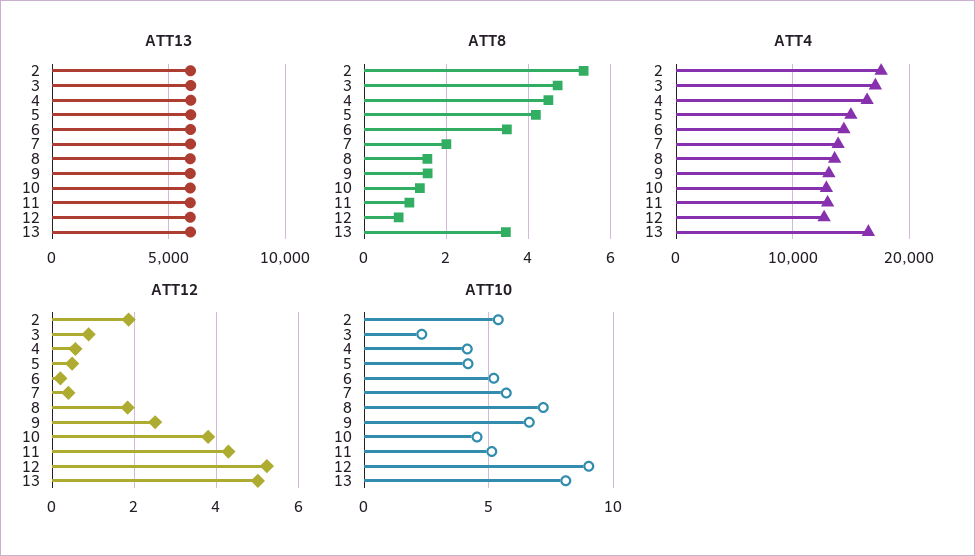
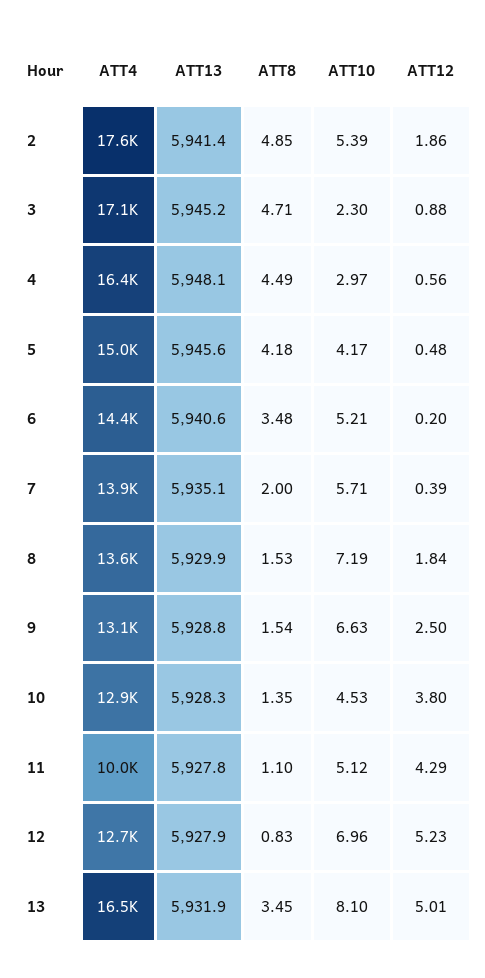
  {
    "ATT13": {
      "2": 5941.4,
      "3": 5945.2,
      "4": 5948.1,
      "5": 5945.6,
      "6": 5940.6,
      "7": 5935.1,
      "8": 5929.9,
      "9": 5928.8,
      "10": 5928.3,
      "11": 5927.8,
      "12": 5927.9,
      "13": 5931.9
    },
    "ATT8": {
-     "2": 5.4,
+     "2": 4.85,
      "3": 4.71,
      "4": 4.49,
      "5": 4.18,
      "6": 3.48,
      "7": 2,
      "8": 1.53,
      "9": 1.54,
      "10": 1.35,
      "11": 1.1,
      "12": 0.83,
      "13": 3.45
    },
    "ATT4": {
      "2": 17600,
      "3": 17100,
      "4": 16400,
      "5": 15000,
      "6": 14400,
      "7": 13900,
      "8": 13600,
      "9": 13100,
      "10": 12900,
-     "11": 13000,
+     "11": 10000,
      "12": 12700,
      "13": 16500
    },
    "ATT12": {
      "2": 1.86,
      "3": 0.88,
      "4": 0.56,
      "5": 0.48,
      "6": 0.2,
      "7": 0.39,
      "8": 1.84,
      "9": 2.5,
      "10": 3.8,
      "11": 4.29,
      "12": 5.23,
      "13": 5.01
    },
    "ATT10": {
      "2": 5.39,
      "3": 2.3,
-     "4": 4,
+     "4": 2.97,
      "5": 4.17,
      "6": 5.21,
      "7": 5.71,
      "8": 7.19,
      "9": 6.63,
      "10": 4.53,
      "11": 5.12,
-     "12": 9,
+     "12": 6.96,
      "13": 8.1
    }
  }

